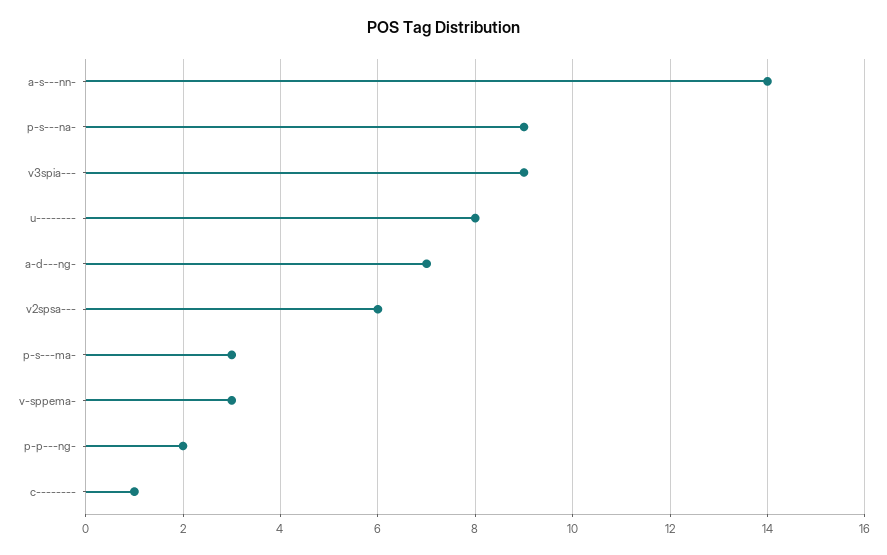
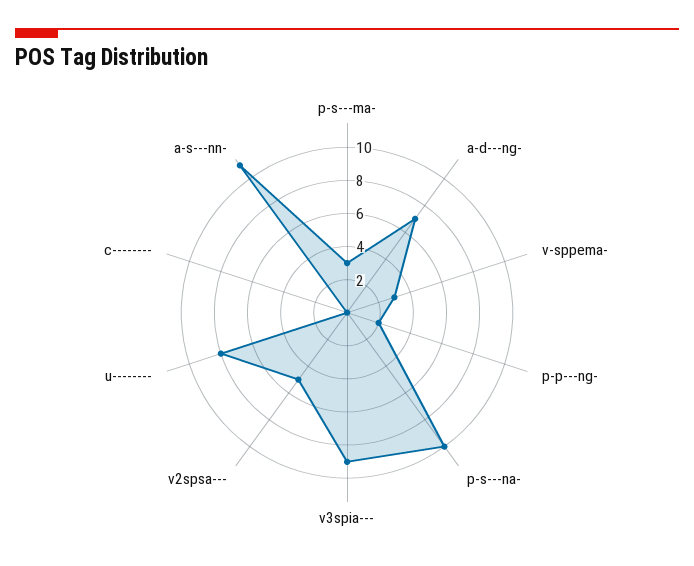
  {
-   "a-s---nn-": 14,
+   "a-s---nn-": 11,
-   "p-s---na-": 9,
+   "p-s---na-": 10,
    "v3spia---": 9,
    "u--------": 8,
    "a-d---ng-": 7,
-   "v2spsa---": 6,
+   "v2spsa---": 5,
    "p-s---ma-": 3,
    "v-sppema-": 3,
    "p-p---ng-": 2,
-   "c--------": 1
+   "c--------": 0
  }

